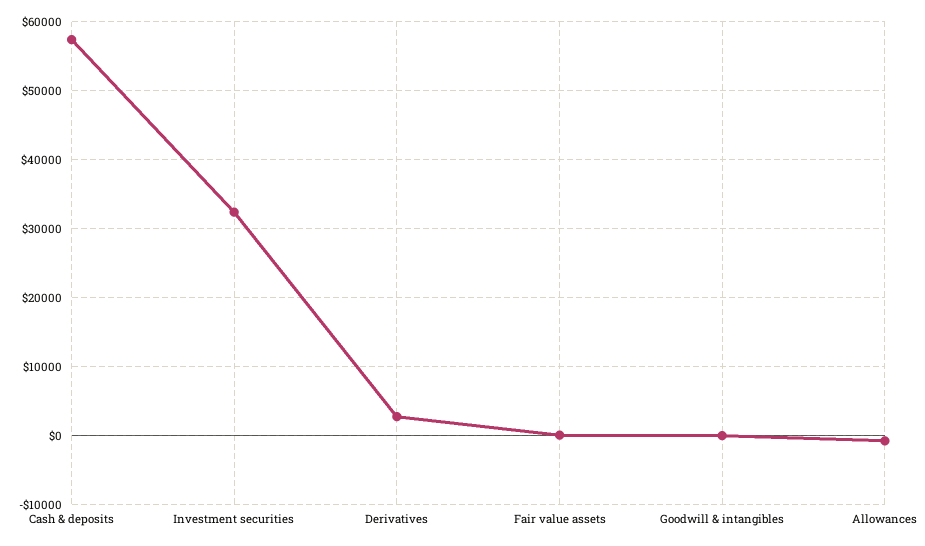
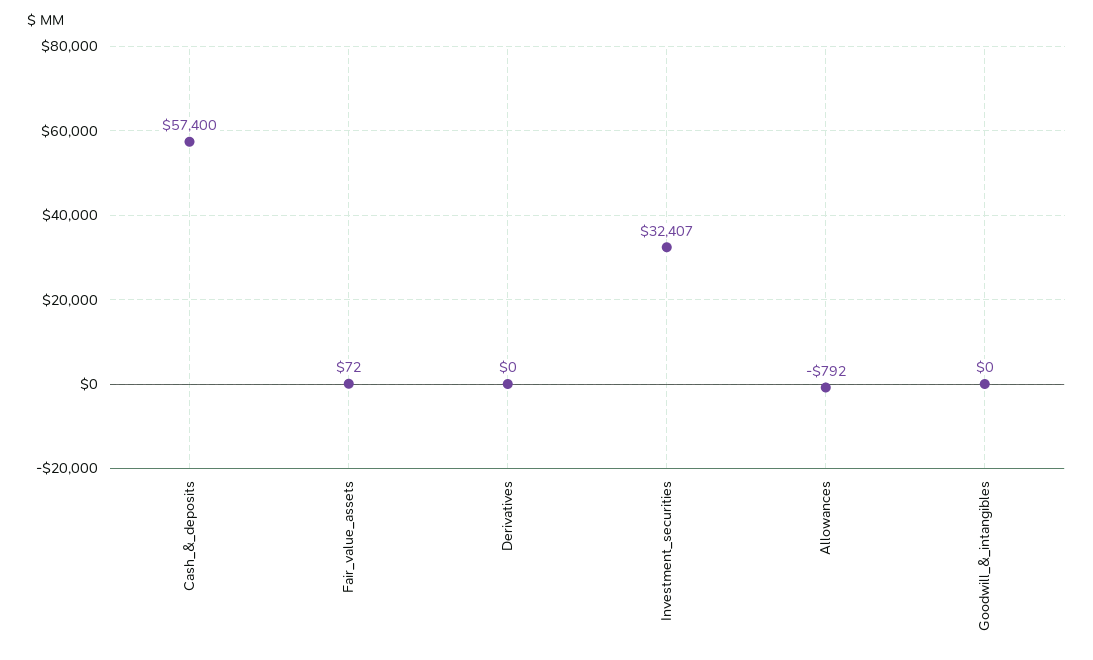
  {
    "Cash & deposits": 57400,
    "Investment securities": 32407,
-   "Derivatives": 3000,
+   "Derivatives": 0,
    "Fair value assets": 72,
    "Goodwill & intangibles": 0,
    "Allowances": -792
  }

